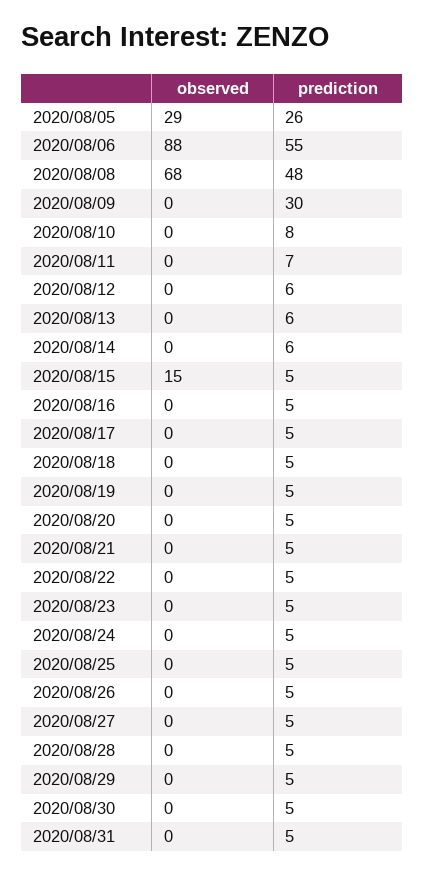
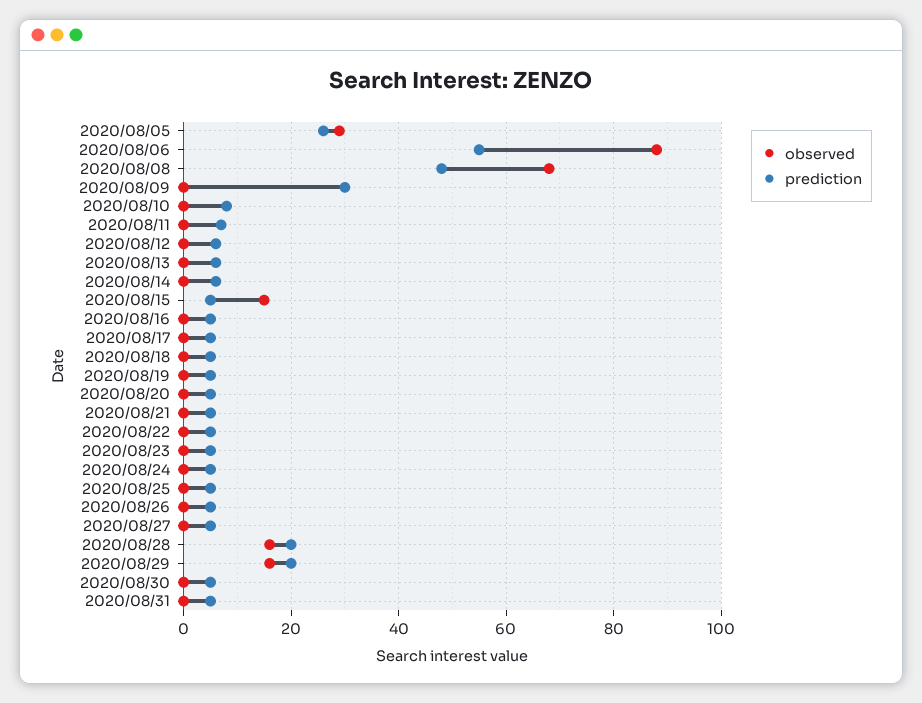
  {
    "observed": {
      "2020/08/05": 29,
      "2020/08/06": 88,
      "2020/08/08": 68,
      "2020/08/09": 0,
      "2020/08/10": 0,
      "2020/08/11": 0,
      "2020/08/12": 0,
      "2020/08/13": 0,
      "2020/08/14": 0,
      "2020/08/15": 15,
      "2020/08/16": 0,
      "2020/08/17": 0,
      "2020/08/18": 0,
      "2020/08/19": 0,
      "2020/08/20": 0,
      "2020/08/21": 0,
      "2020/08/22": 0,
      "2020/08/23": 0,
      "2020/08/24": 0,
      "2020/08/25": 0,
      "2020/08/26": 0,
      "2020/08/27": 0,
-     "2020/08/28": 0,
+     "2020/08/28": 15,
-     "2020/08/29": 0,
+     "2020/08/29": 15,
      "2020/08/30": 0,
      "2020/08/31": 0
    },
    "prediction": {
      "2020/08/05": 26,
      "2020/08/06": 55,
      "2020/08/08": 48,
      "2020/08/09": 30,
      "2020/08/10": 8,
      "2020/08/11": 7,
      "2020/08/12": 6,
      "2020/08/13": 6,
      "2020/08/14": 6,
      "2020/08/15": 5,
      "2020/08/16": 5,
      "2020/08/17": 5,
      "2020/08/18": 5,
      "2020/08/19": 5,
      "2020/08/20": 5,
      "2020/08/21": 5,
      "2020/08/22": 5,
      "2020/08/23": 5,
      "2020/08/24": 5,
      "2020/08/25": 5,
      "2020/08/26": 5,
      "2020/08/27": 5,
-     "2020/08/28": 5,
+     "2020/08/28": 20,
-     "2020/08/29": 5,
+     "2020/08/29": 20,
      "2020/08/30": 5,
      "2020/08/31": 5
    }
  }

